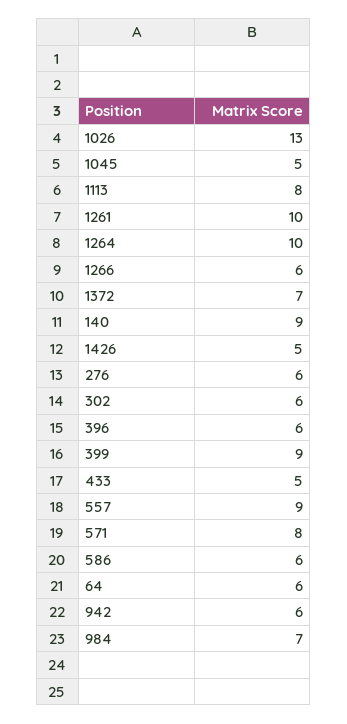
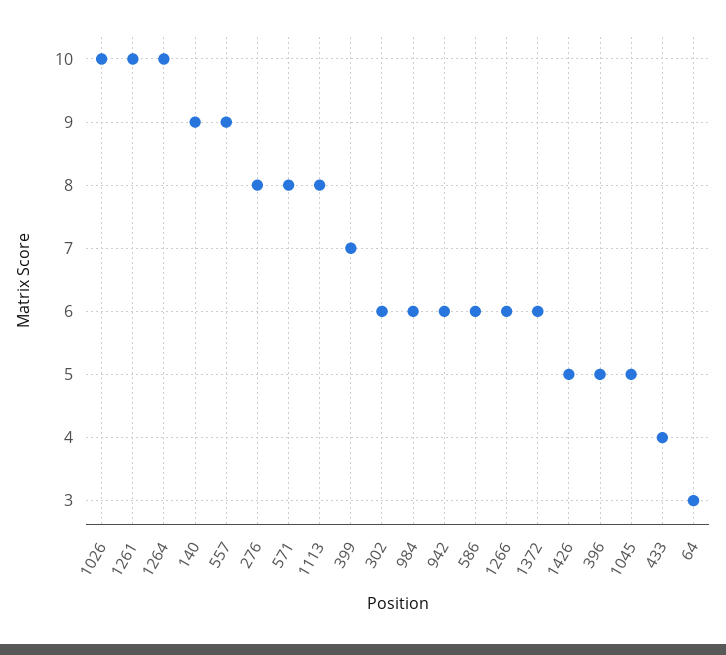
  {
-   "1026": 13,
+   "1026": 10,
    "1045": 5,
    "1113": 8,
    "1261": 10,
    "1264": 10,
    "1266": 6,
-   "1372": 7,
+   "1372": 6,
    "140": 9,
    "1426": 5,
-   "276": 6,
+   "276": 8,
    "302": 6,
-   "396": 6,
+   "396": 5,
-   "399": 9,
+   "399": 7,
-   "433": 5,
+   "433": 4,
    "557": 9,
    "571": 8,
    "586": 6,
-   "64": 6,
+   "64": 3,
    "942": 6,
-   "984": 7
+   "984": 6
  }

